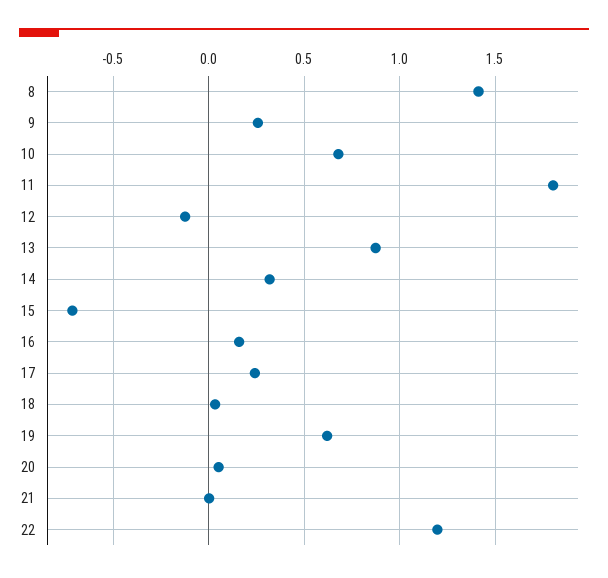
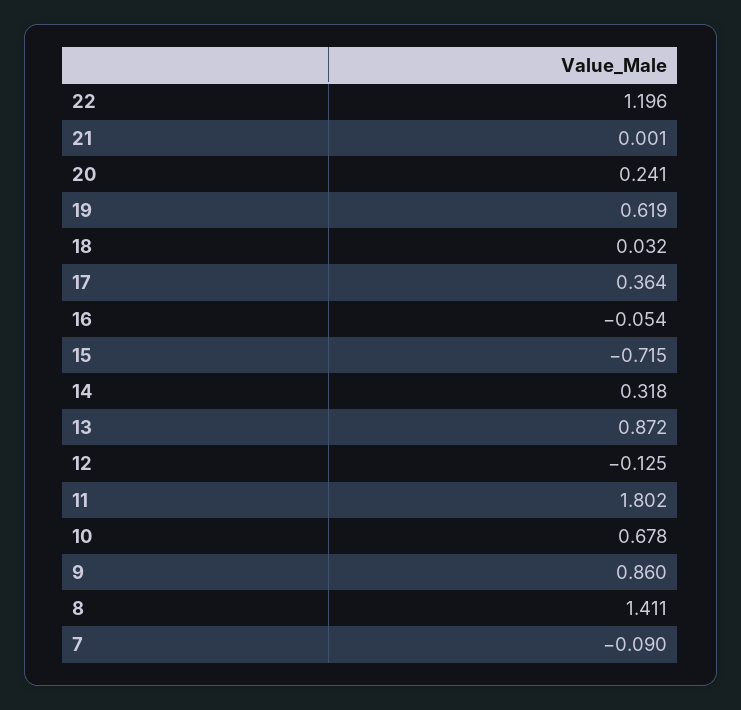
  {
    "8": 1.411,
-   "9": 0.25,
+   "9": 0.86,
    "10": 0.678,
    "11": 1.802,
    "12": -0.125,
    "13": 0.872,
    "14": 0.318,
    "15": -0.715,
-   "16": 0.15,
+   "16": -0.054,
-   "17": 0.25,
+   "17": 0.364,
    "18": 0.032,
    "19": 0.619,
-   "20": 0.05,
+   "20": 0.241,
    "21": 0.001,
-   "22": 1.196
+   "22": 1.196,
+   "7": -0.09
  }

